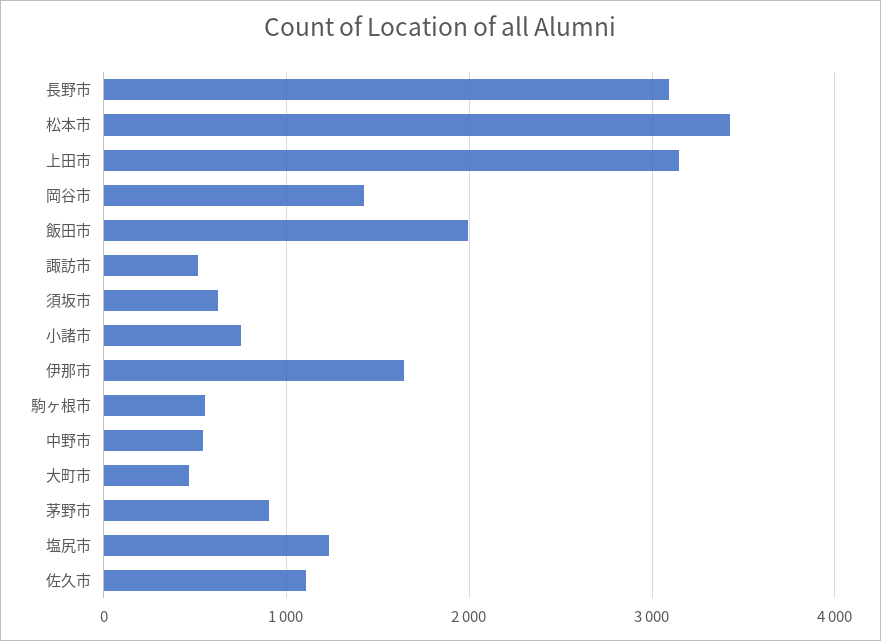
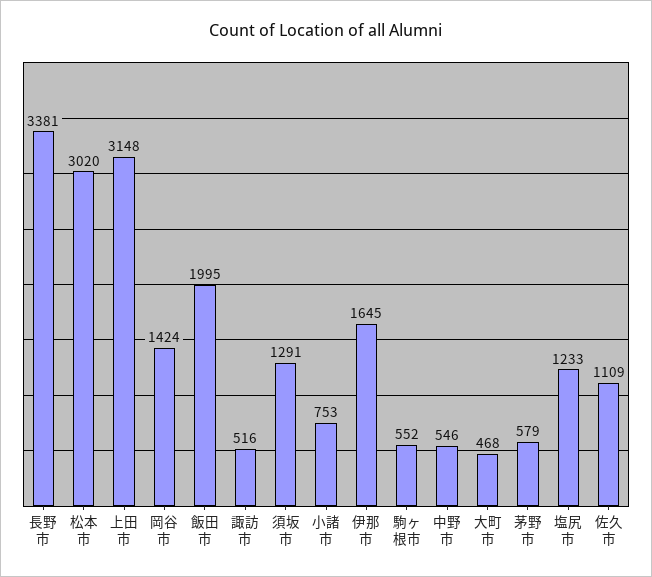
  {
-   "長野市": 3100,
+   "長野市": 3381,
-   "松本市": 3400,
+   "松本市": 3020,
    "上田市": 3148,
    "岡谷市": 1424,
    "飯田市": 1995,
    "諏訪市": 516,
-   "須坂市": 600,
+   "須坂市": 1291,
    "小諸市": 753,
    "伊那市": 1645,
    "駒ヶ根市": 552,
    "中野市": 546,
    "大町市": 468,
-   "茅野市": 900,
+   "茅野市": 579,
    "塩尻市": 1233,
    "佐久市": 1109
  }

